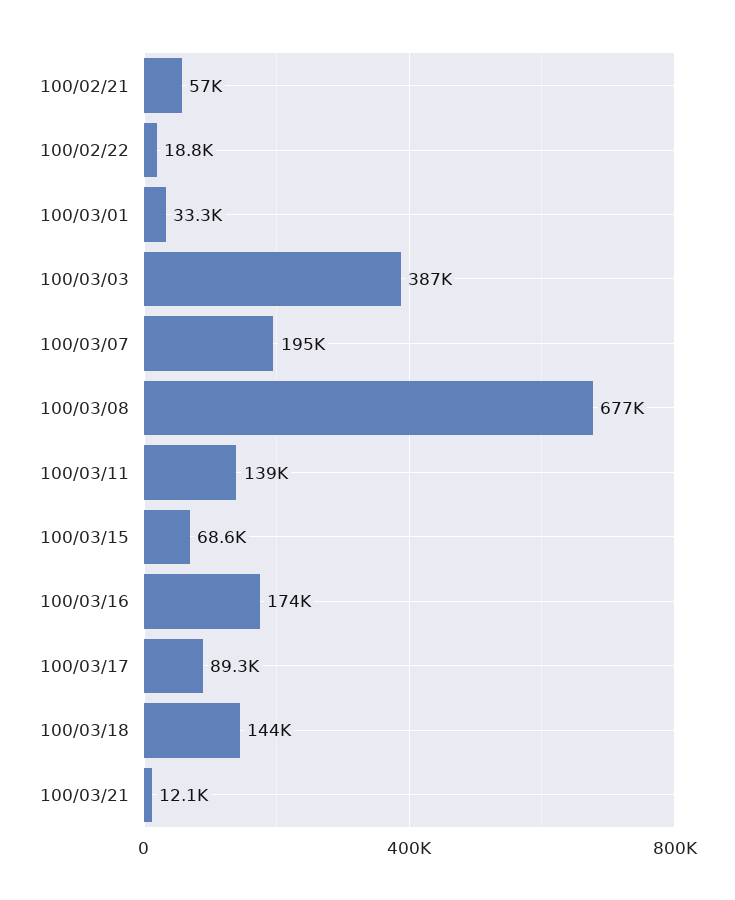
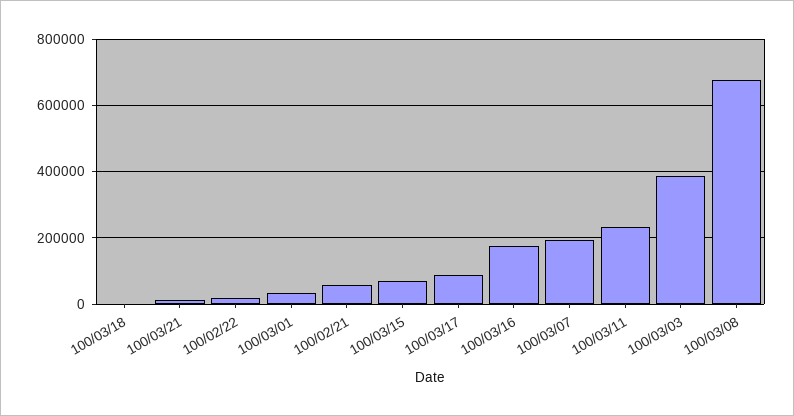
  {
    "100/02/21": 57000,
    "100/02/22": 18800,
    "100/03/01": 33300,
    "100/03/03": 387000,
    "100/03/07": 195000,
    "100/03/08": 677000,
-   "100/03/11": 139000,
+   "100/03/11": 240000,
    "100/03/15": 68600,
    "100/03/16": 174000,
    "100/03/17": 89300,
-   "100/03/18": 144000,
+   "100/03/18": 0,
    "100/03/21": 12100
  }

